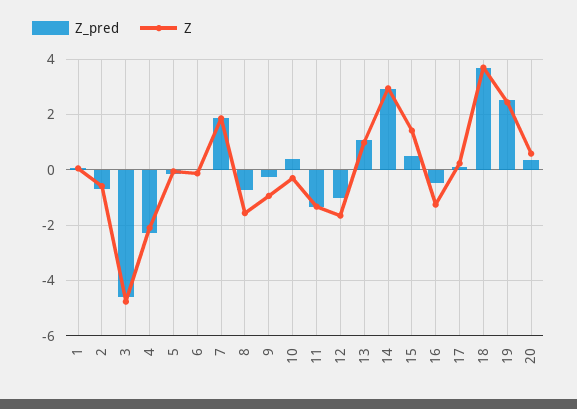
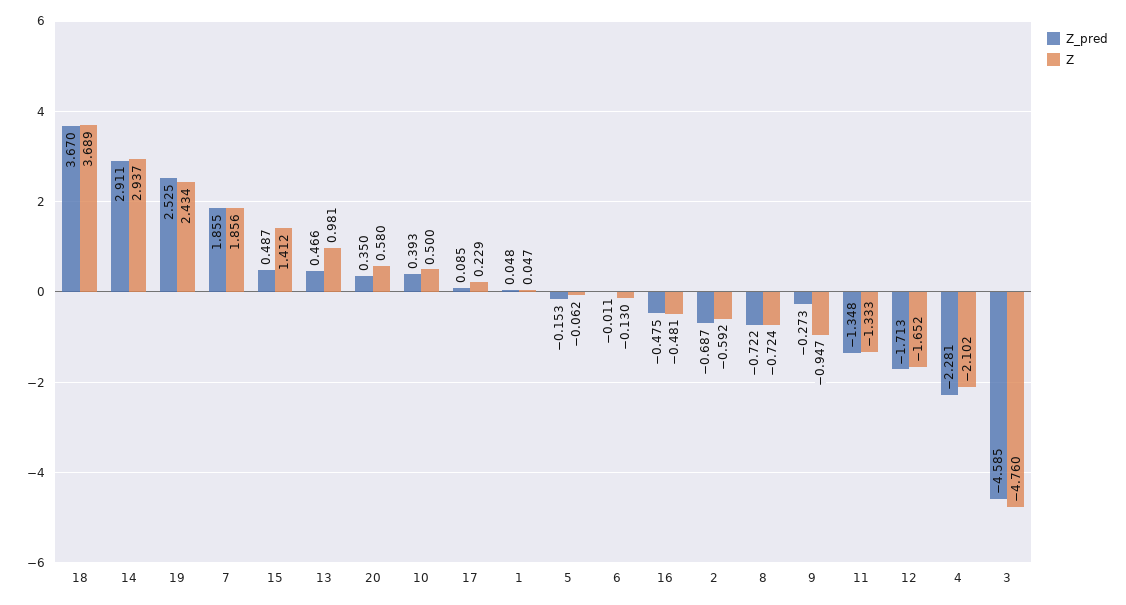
  {
    "Z_pred": {
      "1": 0.048,
      "2": -0.687,
      "3": -4.585,
      "4": -2.281,
      "5": -0.153,
      "6": -0.011,
      "7": 1.855,
      "8": -0.722,
      "9": -0.273,
      "10": 0.393,
      "11": -1.348,
-     "12": -1,
+     "12": -1.713,
-     "13": 1,
+     "13": 0.466,
      "14": 2.911,
      "15": 0.487,
      "16": -0.475,
      "17": 0.085,
      "18": 3.67,
      "19": 2.525,
      "20": 0.35
    },
    "Z": {
      "1": 0.047,
      "2": -0.592,
      "3": -4.76,
      "4": -2.102,
      "5": -0.062,
      "6": -0.13,
      "7": 1.856,
-     "8": -1.5,
+     "8": -0.724,
      "9": -0.947,
-     "10": -0.25,
+     "10": 0.5,
      "11": -1.333,
      "12": -1.652,
      "13": 0.981,
      "14": 2.937,
      "15": 1.412,
-     "16": -1.25,
+     "16": -0.481,
      "17": 0.229,
      "18": 3.689,
      "19": 2.434,
      "20": 0.58
    }
  }

